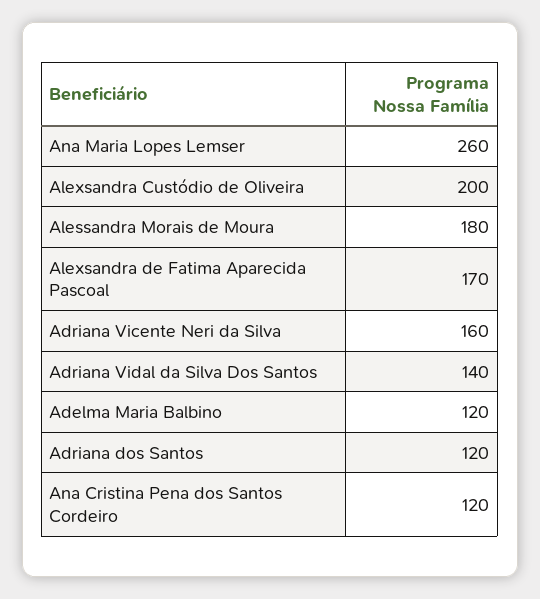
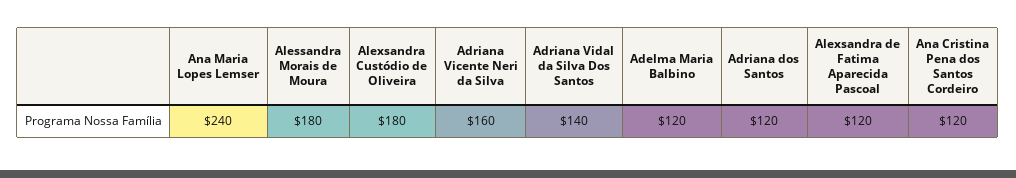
  {
-   "Ana Maria Lopes Lemser": 260,
+   "Ana Maria Lopes Lemser": 240,
-   "Alexsandra Custódio de Oliveira": 200,
+   "Alexsandra Custódio de Oliveira": 180,
    "Alessandra Morais de Moura": 180,
-   "Alexsandra de Fatima Aparecida Pascoal": 170,
+   "Alexsandra de Fatima Aparecida Pascoal": 120,
    "Adriana Vicente Neri da Silva": 160,
    "Adriana Vidal da Silva Dos Santos": 140,
    "Adelma Maria Balbino": 120,
    "Adriana dos Santos": 120,
    "Ana Cristina Pena dos Santos Cordeiro": 120
  }

